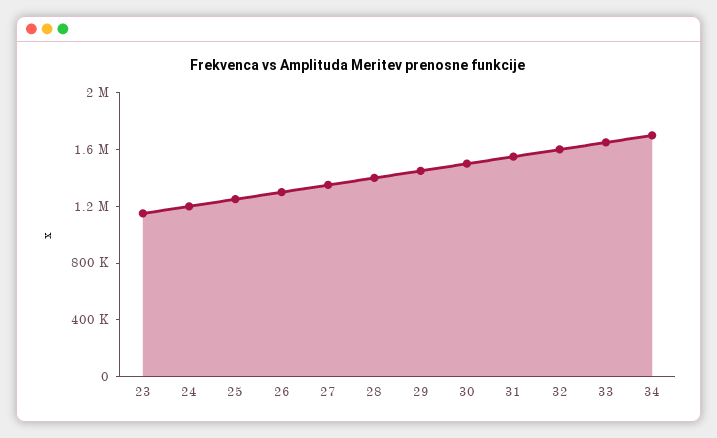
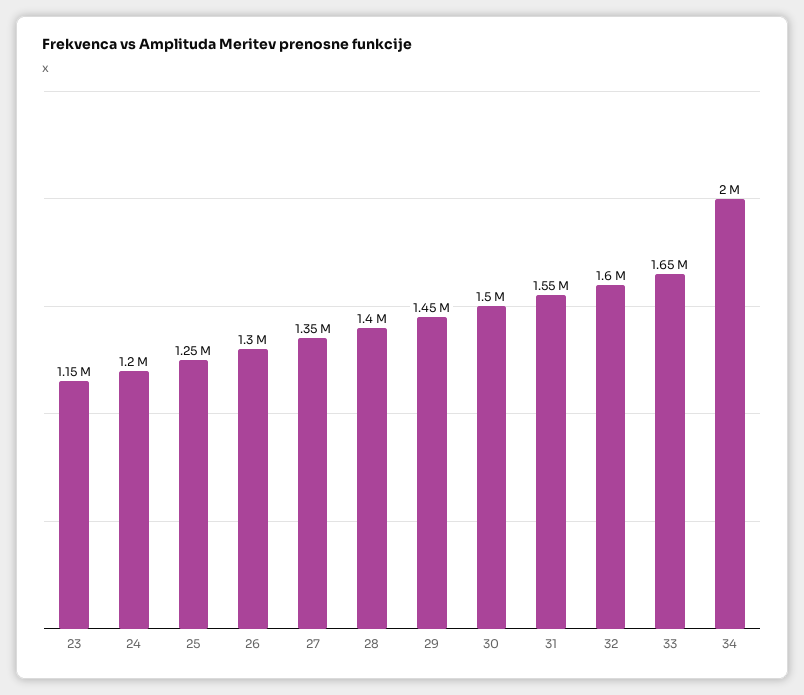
  {
    "23": 1150000,
    "24": 1200000,
    "25": 1250000,
    "26": 1300000,
    "27": 1350000,
    "28": 1400000,
    "29": 1450000,
    "30": 1500000,
    "31": 1550000,
    "32": 1600000,
    "33": 1650000,
-   "34": 1700000
+   "34": 2000000
  }

